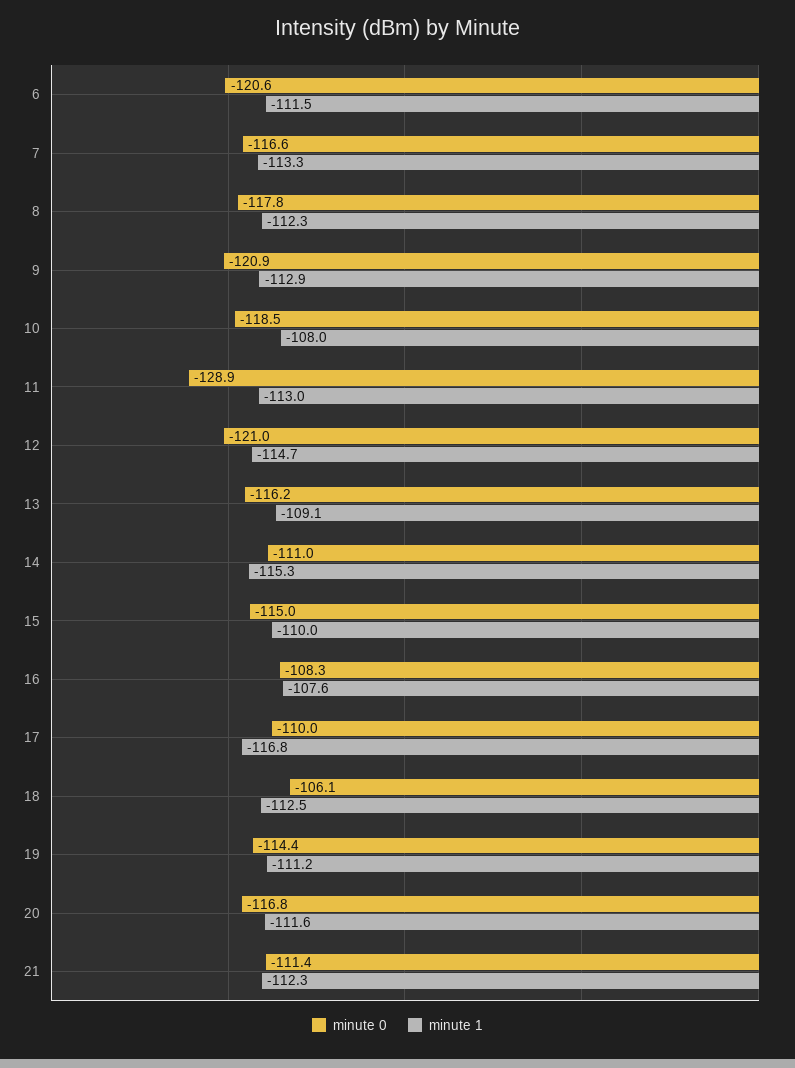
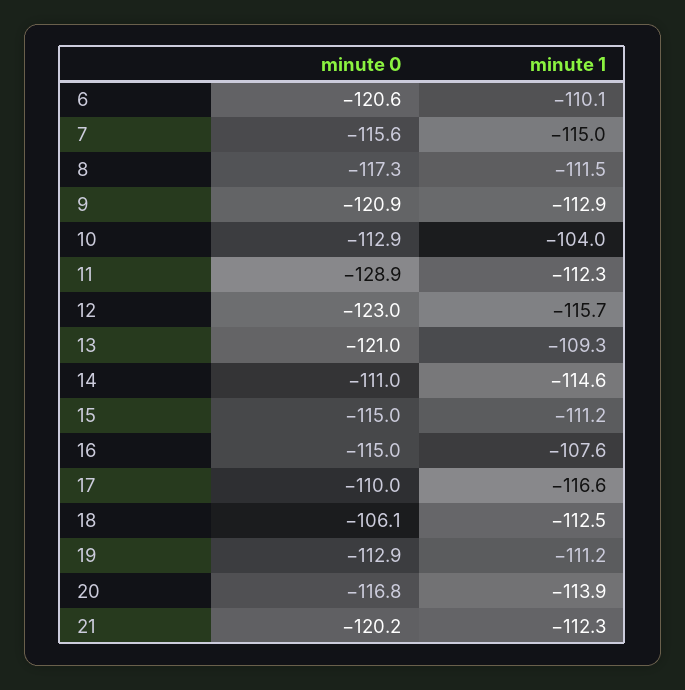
  {
    "minute 0": {
      "6": -120.6,
-     "7": -116.6,
+     "7": -115.6,
-     "8": -117.8,
+     "8": -117.3,
      "9": -120.9,
-     "10": -118.5,
+     "10": -112.9,
      "11": -128.9,
-     "12": -121,
+     "12": -123,
-     "13": -116.2,
+     "13": -121,
      "14": -111,
      "15": -115,
-     "16": -108.3,
+     "16": -115,
      "17": -110,
      "18": -106.1,
-     "19": -114.4,
+     "19": -112.9,
      "20": -116.8,
-     "21": -111.4
+     "21": -120.2
    },
    "minute 1": {
-     "6": -111.5,
+     "6": -110.1,
-     "7": -113.3,
+     "7": -115,
-     "8": -112.3,
+     "8": -111.5,
      "9": -112.9,
-     "10": -108,
+     "10": -104,
-     "11": -113,
+     "11": -112.3,
-     "12": -114.7,
+     "12": -115.7,
-     "13": -109.1,
+     "13": -109.3,
-     "14": -115.3,
+     "14": -114.6,
-     "15": -110,
+     "15": -111.2,
      "16": -107.6,
-     "17": -116.8,
+     "17": -116.6,
      "18": -112.5,
      "19": -111.2,
-     "20": -111.6,
+     "20": -113.9,
      "21": -112.3
    }
  }

